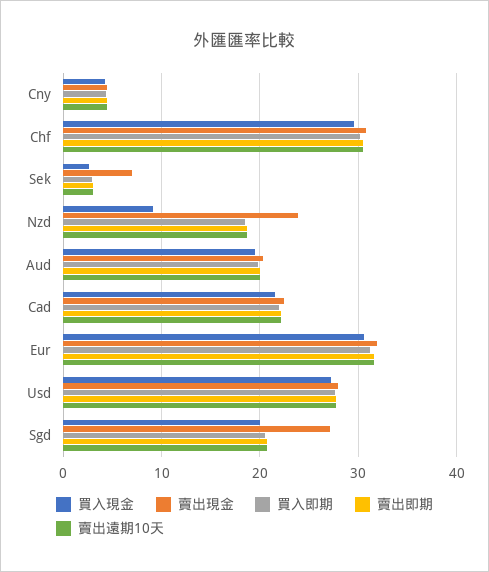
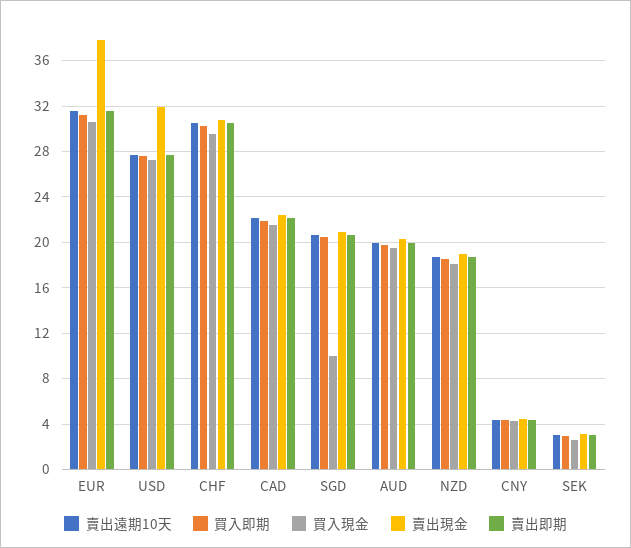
  {
    "買入現金": {
      "Cny": 4,
      "Chf": 30,
      "Sek": 3,
-     "Nzd": 9,
+     "Nzd": 18,
      "Aud": 19,
      "Cad": 22,
      "Eur": 31,
      "Usd": 27,
-     "Sgd": 20
+     "Sgd": 10
    },
    "賣出現金": {
      "Cny": 4,
      "Chf": 31,
-     "Sek": 7,
+     "Sek": 3,
-     "Nzd": 24,
+     "Nzd": 19,
      "Aud": 20,
      "Cad": 22,
-     "Eur": 32,
+     "Eur": 38,
-     "Usd": 28,
+     "Usd": 32,
-     "Sgd": 27
+     "Sgd": 21
    },
    "買入即期": {
      "Cny": 4,
      "Chf": 30,
      "Sek": 3,
      "Nzd": 19,
      "Aud": 20,
      "Cad": 22,
      "Eur": 31,
      "Usd": 28,
      "Sgd": 20
    },
    "賣出即期": {
      "Cny": 4,
      "Chf": 30,
      "Sek": 3,
      "Nzd": 19,
      "Aud": 20,
      "Cad": 22,
      "Eur": 32,
      "Usd": 28,
      "Sgd": 21
    },
    "賣出遠期10天": {
      "Cny": 4,
      "Chf": 30,
      "Sek": 3,
      "Nzd": 19,
      "Aud": 20,
      "Cad": 22,
      "Eur": 32,
      "Usd": 28,
      "Sgd": 21
    }
  }

